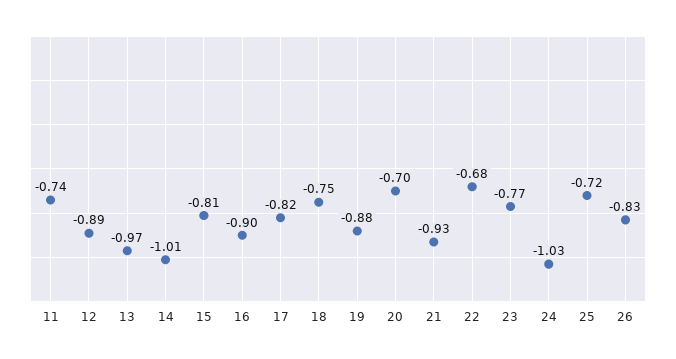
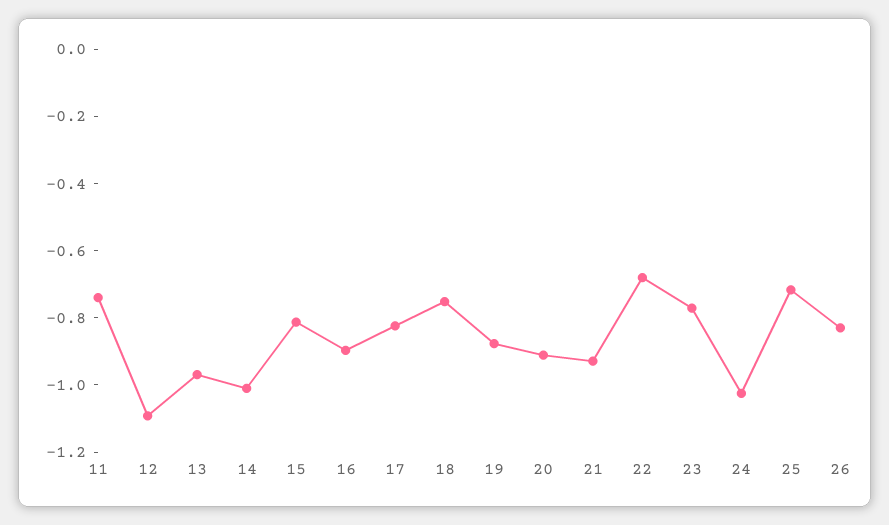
  {
    "11": -0.74,
-   "12": -0.89,
+   "12": -1.1,
    "13": -0.97,
    "14": -1.01,
    "15": -0.81,
    "16": -0.9,
    "17": -0.82,
    "18": -0.75,
    "19": -0.88,
-   "20": -0.7,
+   "20": -0.9,
    "21": -0.93,
    "22": -0.68,
    "23": -0.77,
    "24": -1.03,
    "25": -0.72,
    "26": -0.83
  }

